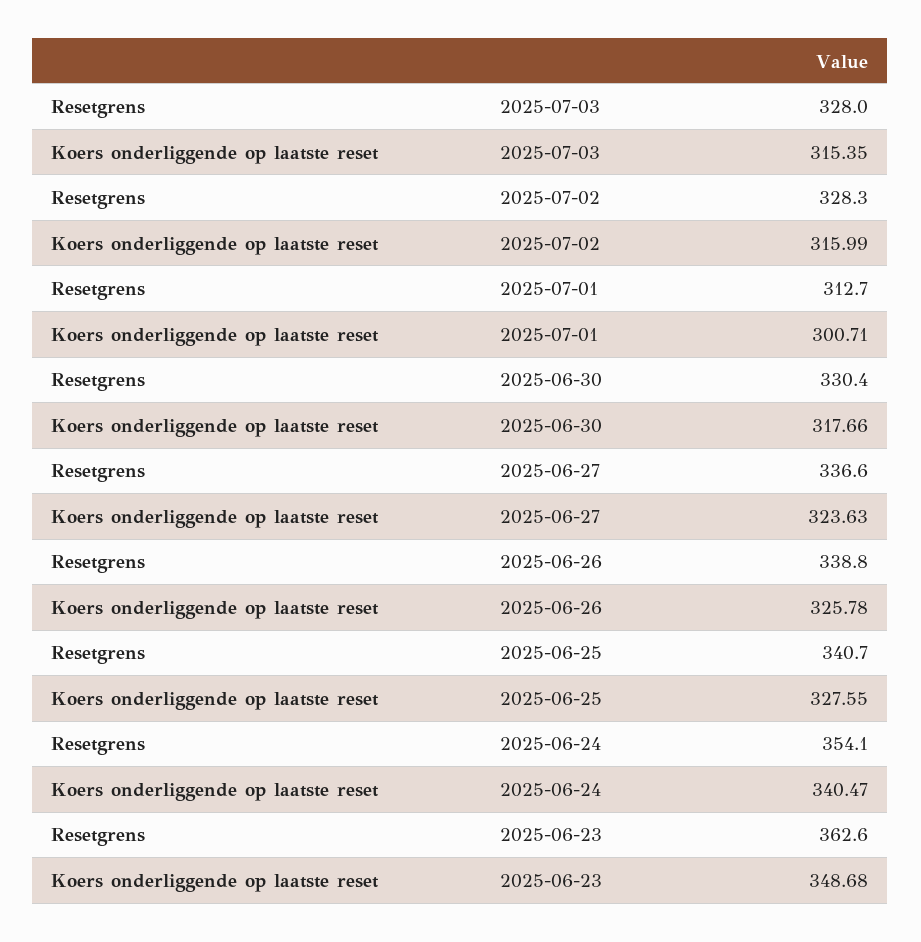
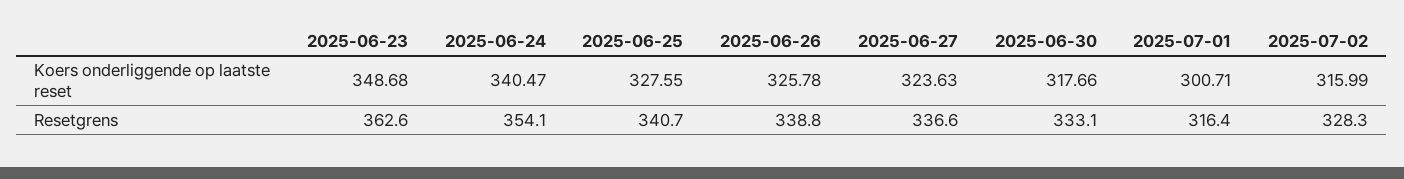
  {
    "Resetgrens": {
-     "2025-07-03": 328,
      "2025-07-02": 328.3,
-     "2025-07-01": 312.7,
+     "2025-07-01": 316.4,
-     "2025-06-30": 330.4,
+     "2025-06-30": 333.1,
      "2025-06-27": 336.6,
      "2025-06-26": 338.8,
      "2025-06-25": 340.7,
      "2025-06-24": 354.1,
      "2025-06-23": 362.6
    },
    "Koers onderliggende op laatste reset": {
-     "2025-07-03": 315.35,
      "2025-07-02": 315.99,
      "2025-07-01": 300.71,
      "2025-06-30": 317.66,
      "2025-06-27": 323.63,
      "2025-06-26": 325.78,
      "2025-06-25": 327.55,
      "2025-06-24": 340.47,
      "2025-06-23": 348.68
    }
  }

